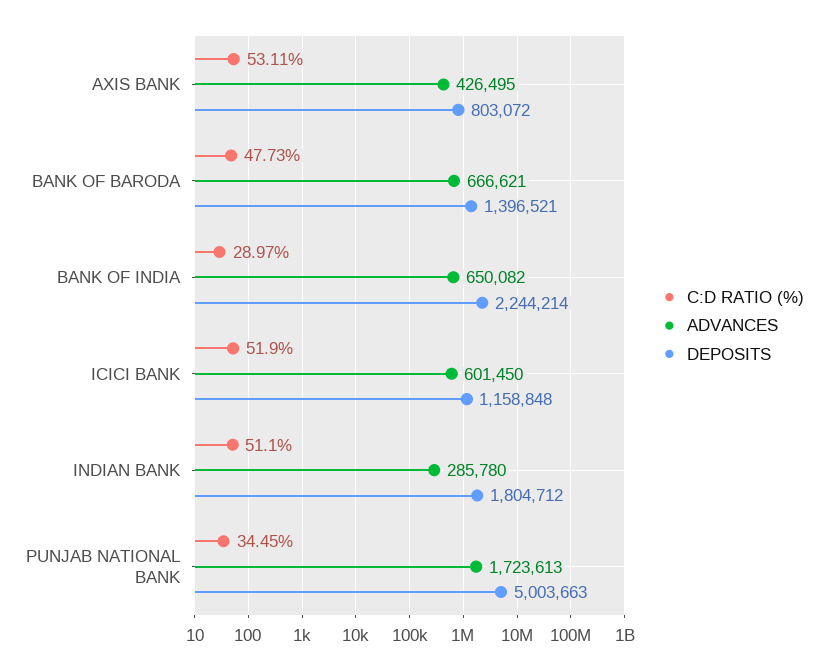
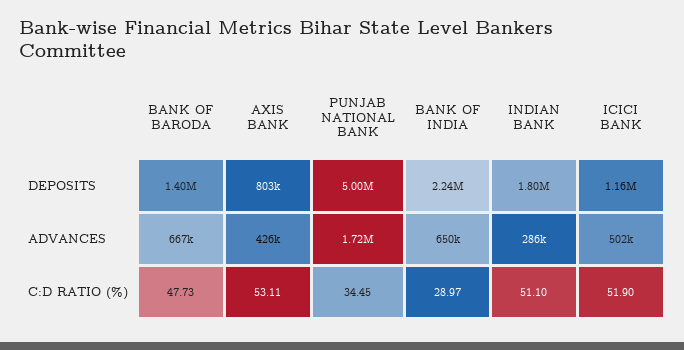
  {
    "C:D RATIO (%)": {
      "AXIS BANK": 53.11,
      "BANK OF BARODA": 47.73,
      "BANK OF INDIA": 28.97,
      "ICICI BANK": 51.9,
      "INDIAN BANK": 51.1,
      "PUNJAB NATIONAL BANK": 34.45
    },
    "ADVANCES": {
      "AXIS BANK": 426495,
      "BANK OF BARODA": 666621,
      "BANK OF INDIA": 650082,
-     "ICICI BANK": 601450,
+     "ICICI BANK": 502000,
      "INDIAN BANK": 285780,
      "PUNJAB NATIONAL BANK": 1723613
    },
    "DEPOSITS": {
      "AXIS BANK": 803072,
      "BANK OF BARODA": 1396521,
      "BANK OF INDIA": 2244214,
      "ICICI BANK": 1158848,
      "INDIAN BANK": 1804712,
      "PUNJAB NATIONAL BANK": 5003663
    }
  }

